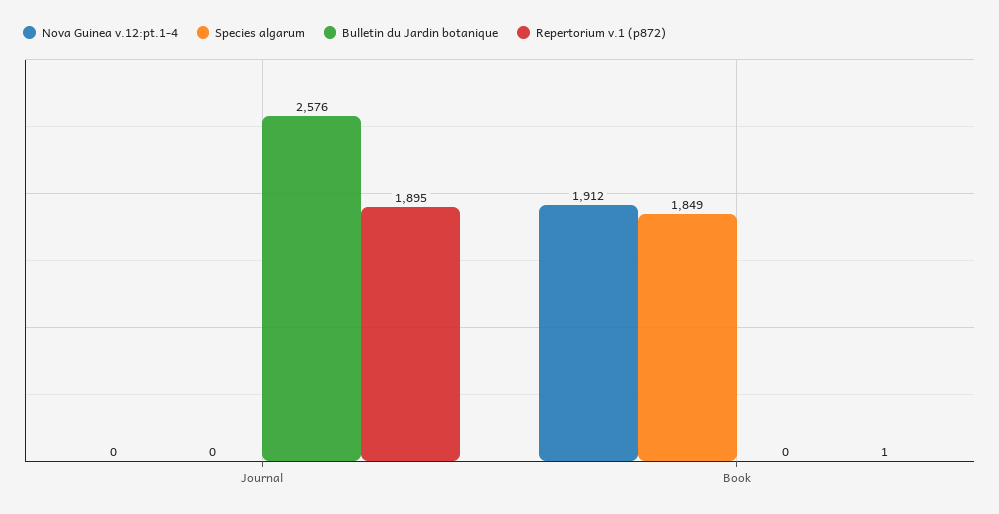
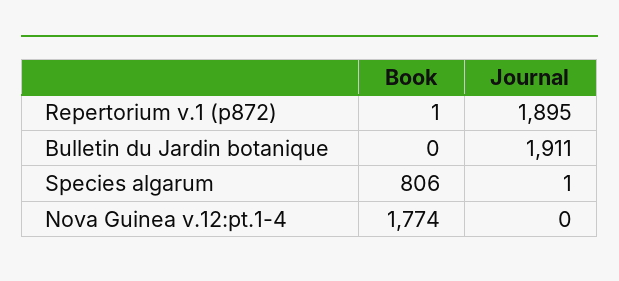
  {
    "Nova Guinea v.12:pt.1-4": {
      "Journal": 0,
-     "Book": 1912
+     "Book": 1774
    },
    "Species algarum": {
-     "Journal": 0,
+     "Journal": 1,
-     "Book": 1849
+     "Book": 806
    },
    "Bulletin du Jardin botanique": {
-     "Journal": 2576,
+     "Journal": 1911,
      "Book": 0
    },
    "Repertorium v.1 (p872)": {
      "Journal": 1895,
      "Book": 1
    }
  }

